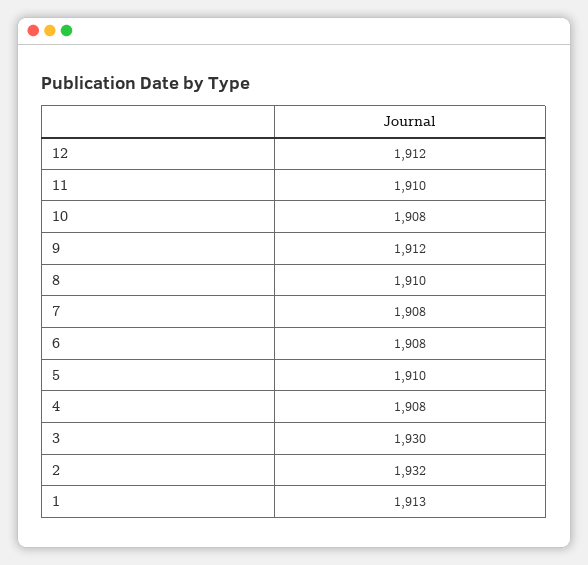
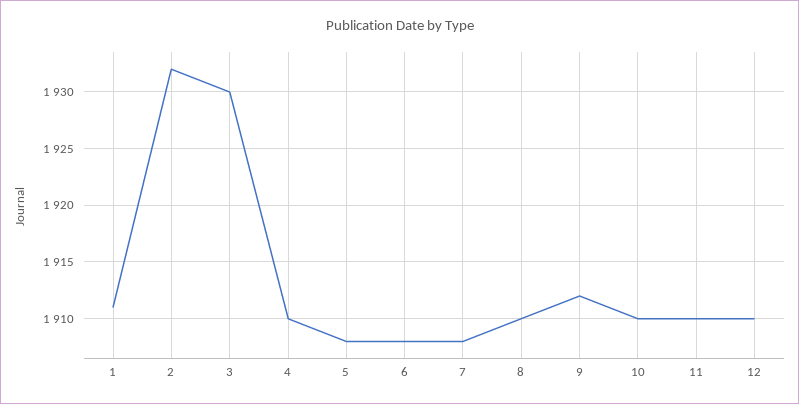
  {
-   "12": 1912,
+   "12": 1910,
    "11": 1910,
-   "10": 1908,
+   "10": 1910,
    "9": 1912,
    "8": 1910,
    "7": 1908,
    "6": 1908,
-   "5": 1910,
+   "5": 1908,
-   "4": 1908,
+   "4": 1910,
    "3": 1930,
    "2": 1932,
-   "1": 1913
+   "1": 1911
  }

